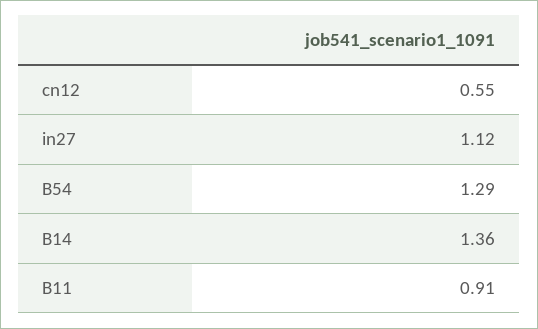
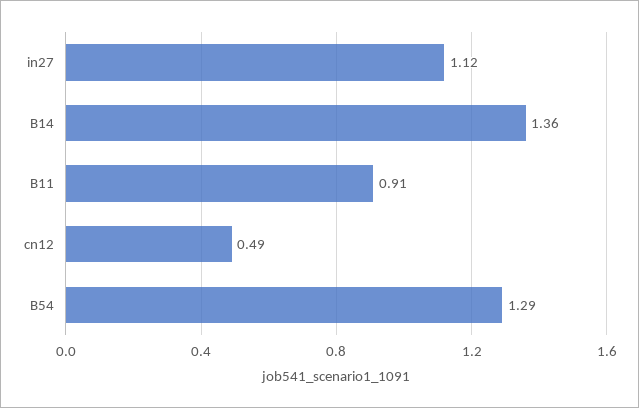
  {
-   "cn12": 0.55,
+   "cn12": 0.49,
    "in27": 1.12,
    "B54": 1.29,
    "B14": 1.36,
    "B11": 0.91
  }

